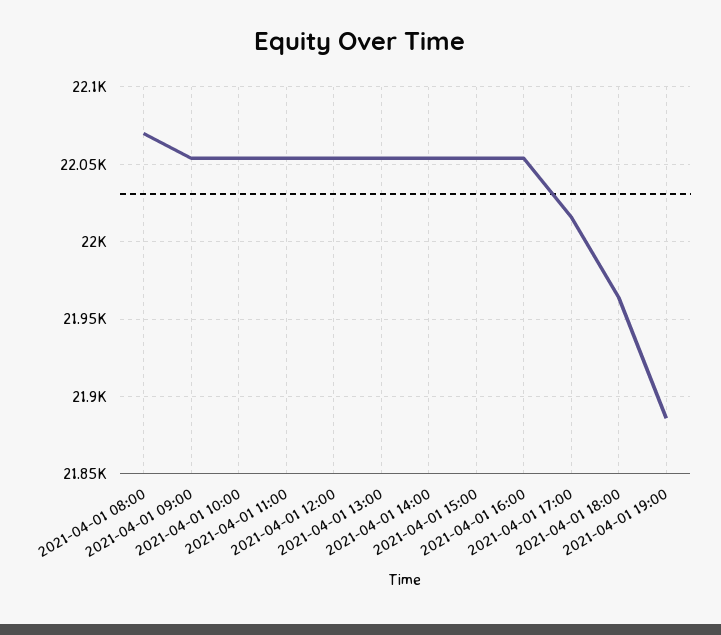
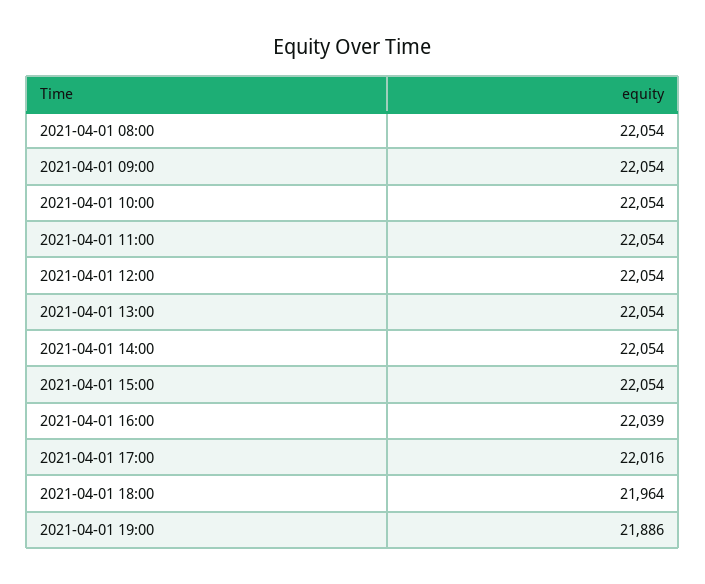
  {
-   "2021-04-01 08:00": 22070,
+   "2021-04-01 08:00": 22054,
    "2021-04-01 09:00": 22054,
    "2021-04-01 10:00": 22054,
    "2021-04-01 11:00": 22054,
    "2021-04-01 12:00": 22054,
    "2021-04-01 13:00": 22054,
    "2021-04-01 14:00": 22054,
    "2021-04-01 15:00": 22054,
-   "2021-04-01 16:00": 22055,
+   "2021-04-01 16:00": 22039,
    "2021-04-01 17:00": 22016,
    "2021-04-01 18:00": 21964,
    "2021-04-01 19:00": 21886
  }

